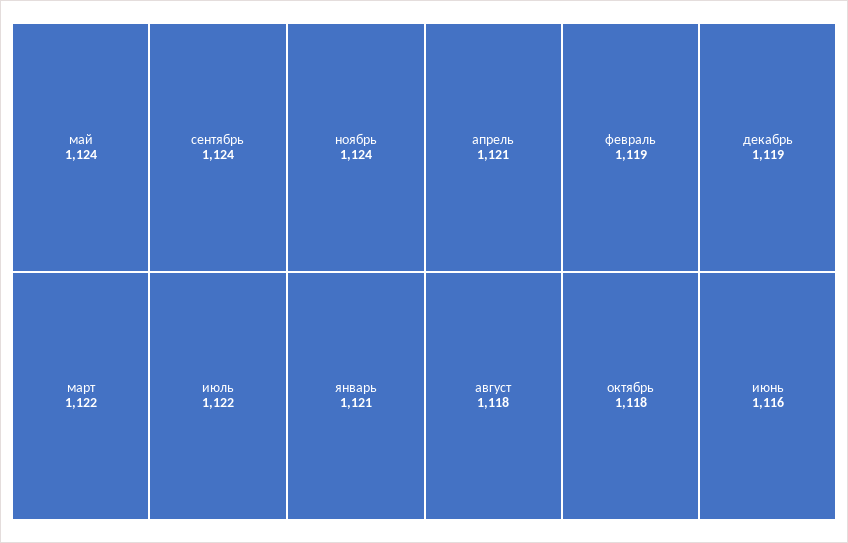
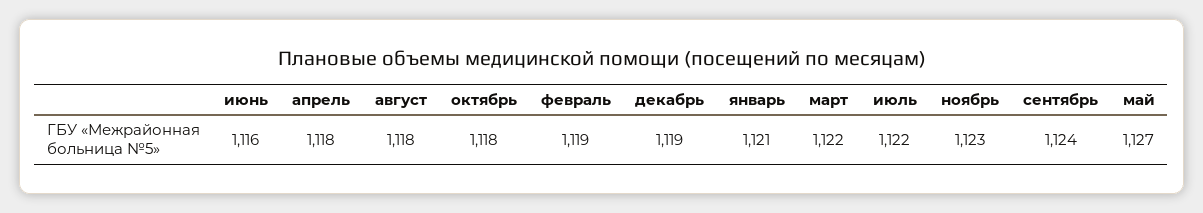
  {
-   "май": 1124,
+   "май": 1127,
    "сентябрь": 1124,
-   "ноябрь": 1124,
+   "ноябрь": 1123,
    "март": 1122,
    "июль": 1122,
    "январь": 1121,
-   "апрель": 1121,
+   "апрель": 1118,
    "февраль": 1119,
    "декабрь": 1119,
    "август": 1118,
    "октябрь": 1118,
    "июнь": 1116
  }

